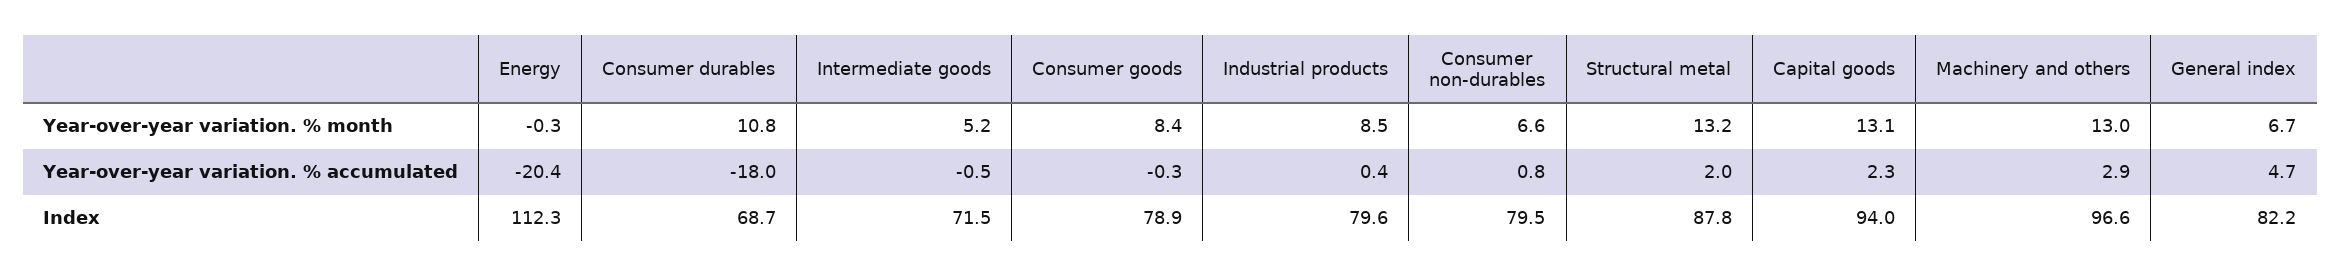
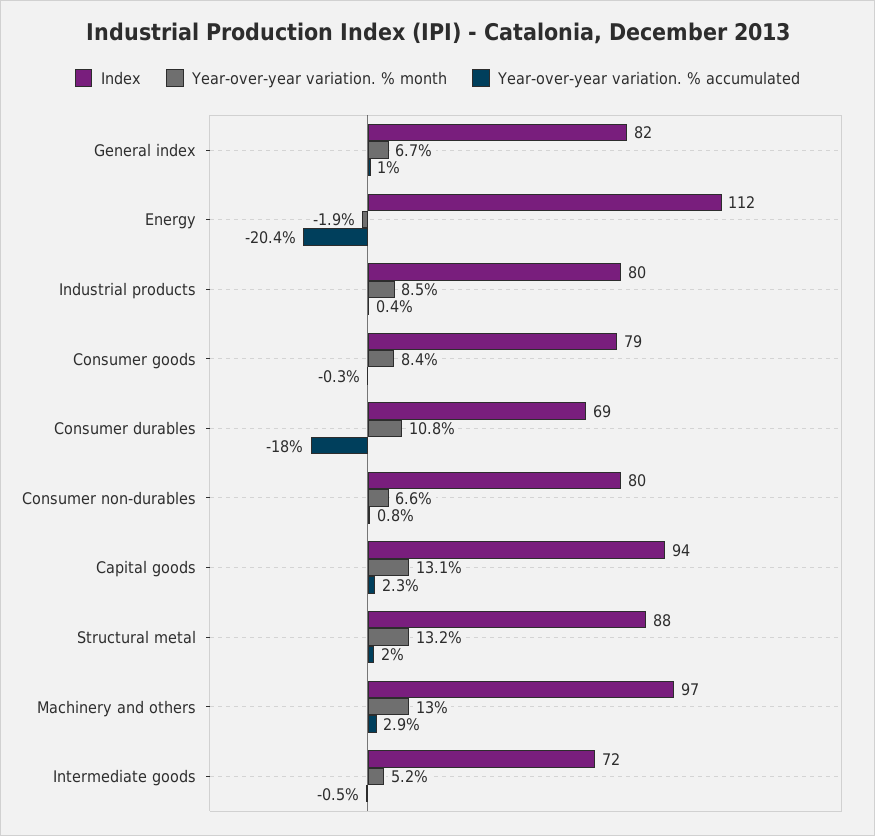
  {
    "Year-over-year variation. % month": {
-     "Energy": -0.3,
+     "Energy": -1.9,
      "Consumer durables": 10.8,
      "Intermediate goods": 5.2,
      "Consumer goods": 8.4,
      "Industrial products": 8.5,
      "Consumer non-durables": 6.6,
      "Structural metal": 13.2,
      "Capital goods": 13.1,
      "Machinery and others": 13,
      "General index": 6.7
    },
    "Year-over-year variation. % accumulated": {
      "Energy": -20.4,
      "Consumer durables": -18,
      "Intermediate goods": -0.5,
      "Consumer goods": -0.3,
      "Industrial products": 0.4,
      "Consumer non-durables": 0.8,
      "Structural metal": 2,
      "Capital goods": 2.3,
      "Machinery and others": 2.9,
-     "General index": 4.7
+     "General index": 1
    },
    "Index": {
      "Energy": 112.3,
      "Consumer durables": 68.7,
      "Intermediate goods": 71.5,
      "Consumer goods": 78.9,
      "Industrial products": 79.6,
      "Consumer non-durables": 79.5,
      "Structural metal": 87.8,
      "Capital goods": 94,
      "Machinery and others": 96.6,
      "General index": 82.2
    }
  }

